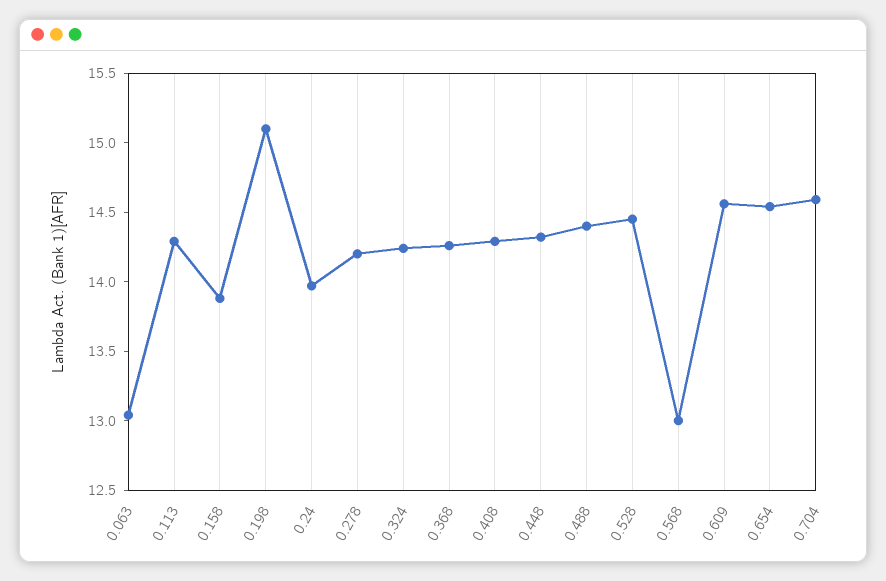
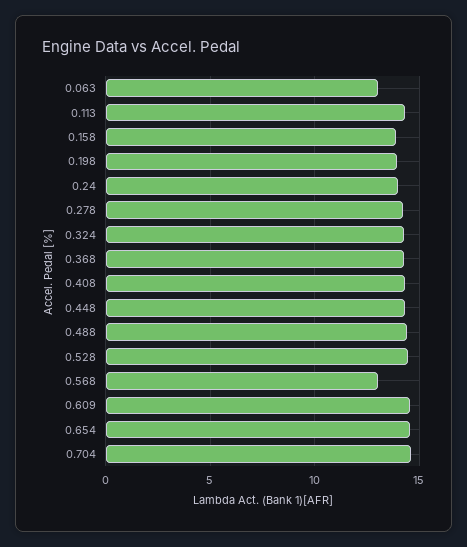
  {
    "0.063": 13,
    "0.113": 14.3,
    "0.158": 13.9,
-   "0.198": 15.1,
+   "0.198": 14,
    "0.24": 14,
    "0.278": 14.2,
    "0.324": 14.2,
    "0.368": 14.3,
    "0.408": 14.3,
    "0.448": 14.3,
    "0.488": 14.4,
    "0.528": 14.5,
    "0.568": 13,
    "0.609": 14.6,
    "0.654": 14.5,
    "0.704": 14.6
  }

